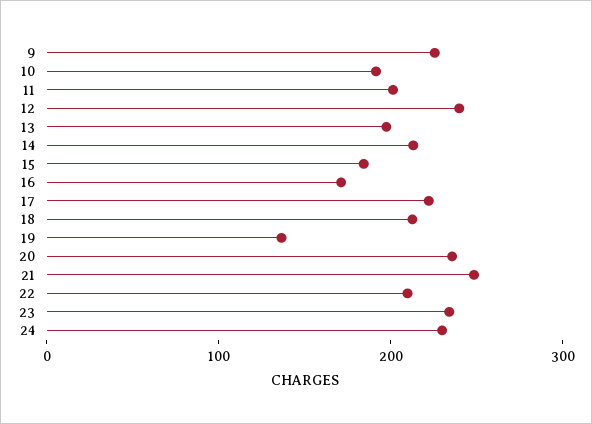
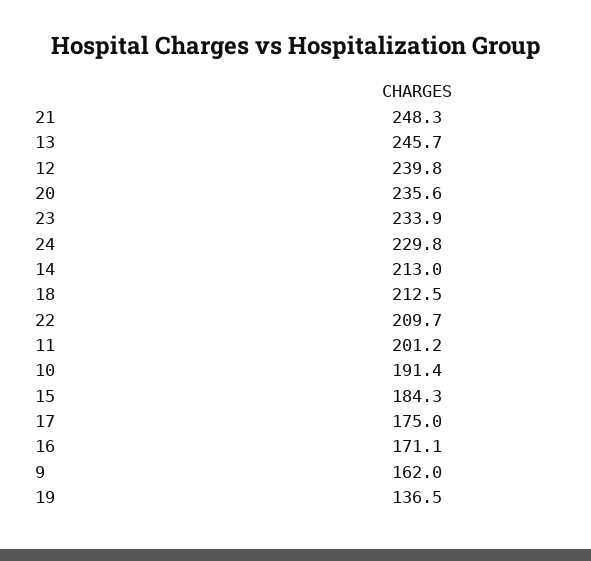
  {
-   "9": 220,
+   "9": 162,
    "10": 191.4,
    "11": 201.2,
    "12": 239.8,
-   "13": 200,
+   "13": 245.7,
    "14": 213,
    "15": 184.3,
    "16": 171.1,
-   "17": 220,
+   "17": 175,
    "18": 212.5,
    "19": 136.5,
    "20": 235.6,
    "21": 248.3,
    "22": 209.7,
    "23": 233.9,
    "24": 229.8
  }

